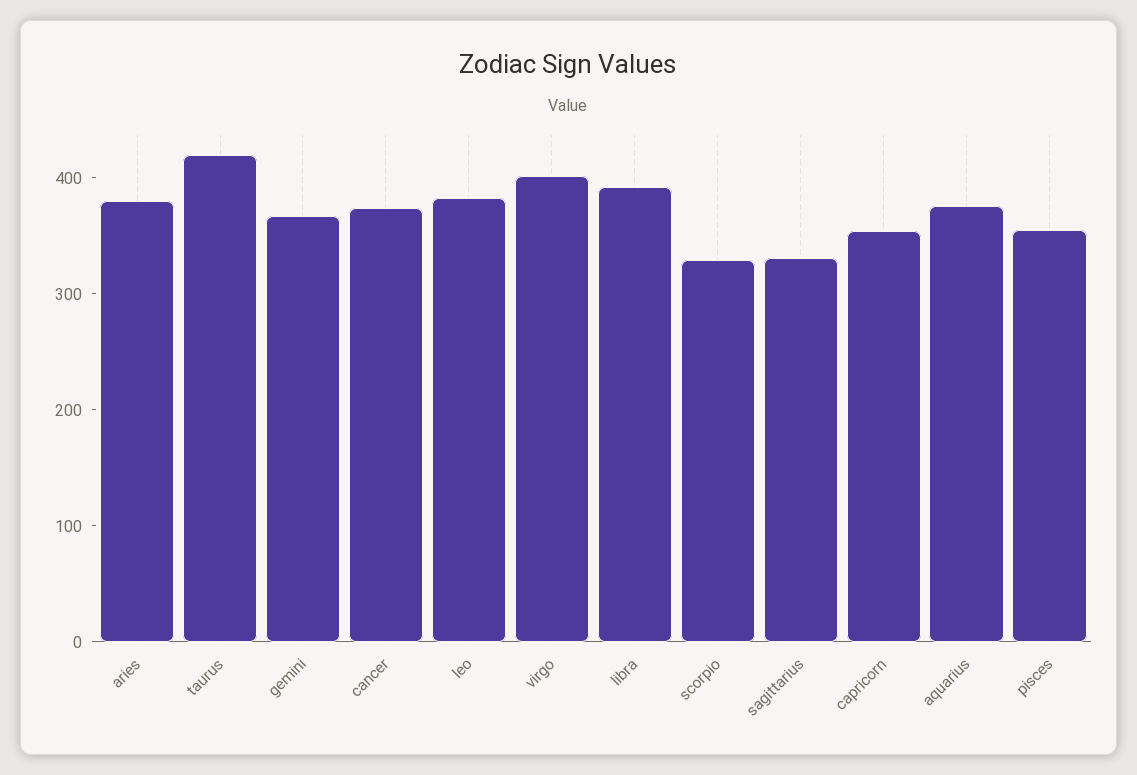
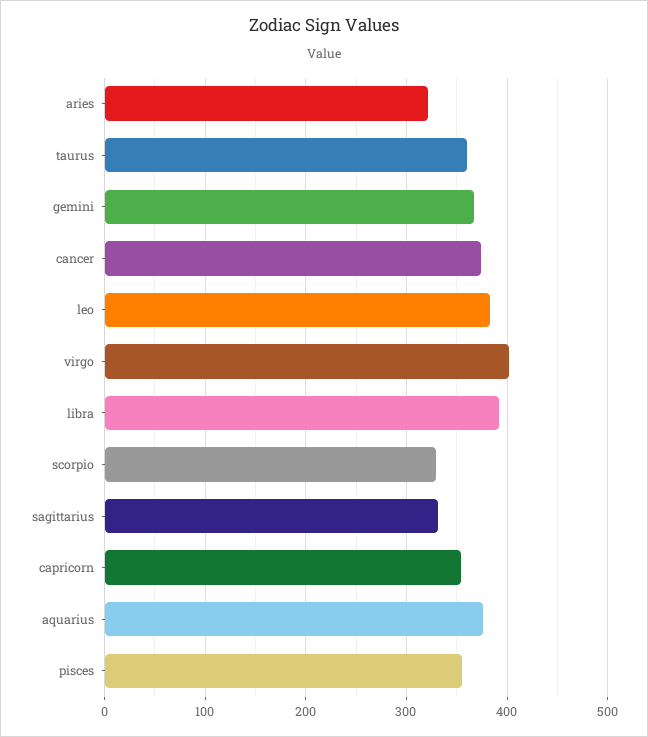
  {
-   "aries": 380,
+   "aries": 320,
-   "taurus": 420,
+   "taurus": 360,
    "gemini": 370,
    "cancer": 370,
    "leo": 380,
    "virgo": 400,
    "libra": 390,
    "scorpio": 330,
    "sagittarius": 330,
    "capricorn": 350,
    "aquarius": 380,
    "pisces": 360
  }

